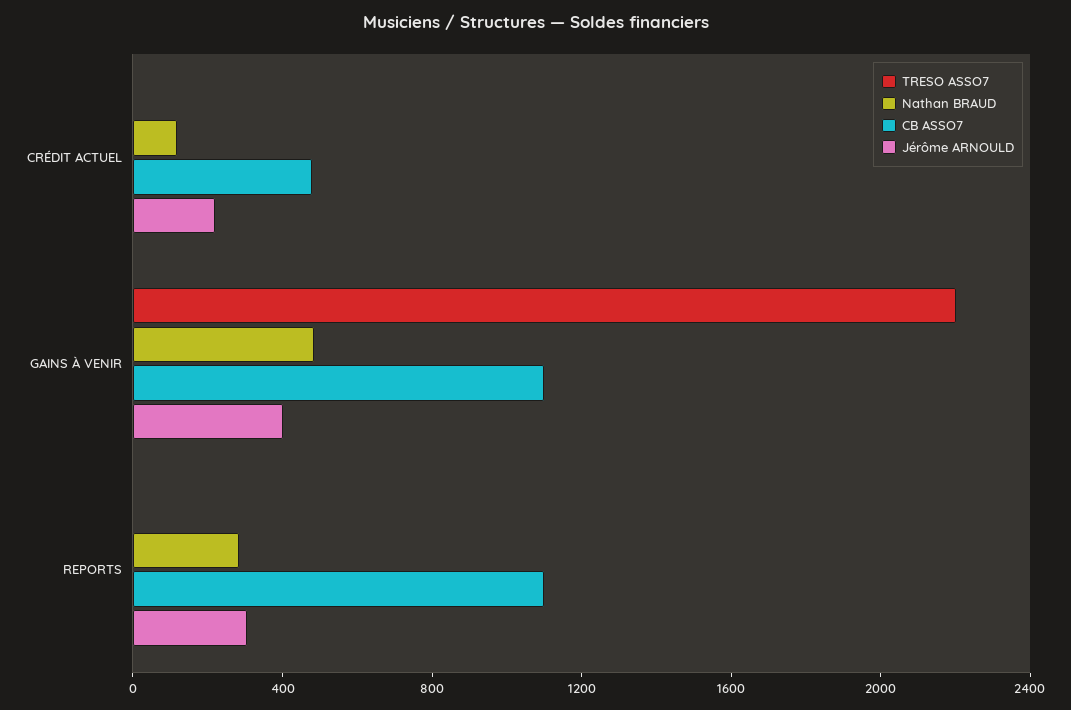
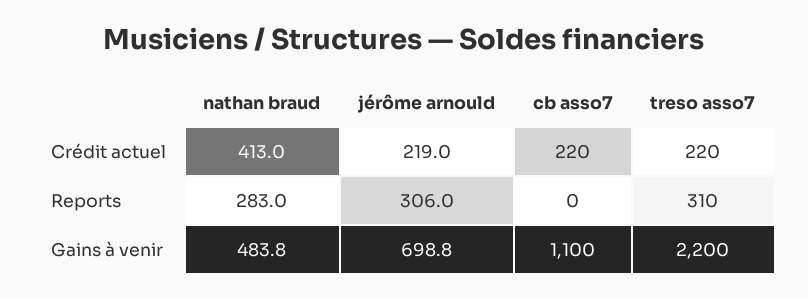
  {
    "TRESO ASSO7": {
-     "CRÉDIT ACTUEL": 0,
+     "CRÉDIT ACTUEL": 220,
      "GAINS À VENIR": 2200,
-     "REPORTS": 0
+     "REPORTS": 310
    },
    "Nathan BRAUD": {
-     "CRÉDIT ACTUEL": 100,
+     "CRÉDIT ACTUEL": 413,
      "GAINS À VENIR": 483.8,
      "REPORTS": 283
    },
    "CB ASSO7": {
-     "CRÉDIT ACTUEL": 500,
+     "CRÉDIT ACTUEL": 220,
      "GAINS À VENIR": 1100,
-     "REPORTS": 1100
+     "REPORTS": 0
    },
    "Jérôme ARNOULD": {
      "CRÉDIT ACTUEL": 219,
-     "GAINS À VENIR": 400,
+     "GAINS À VENIR": 698.8,
      "REPORTS": 306
    }
  }

